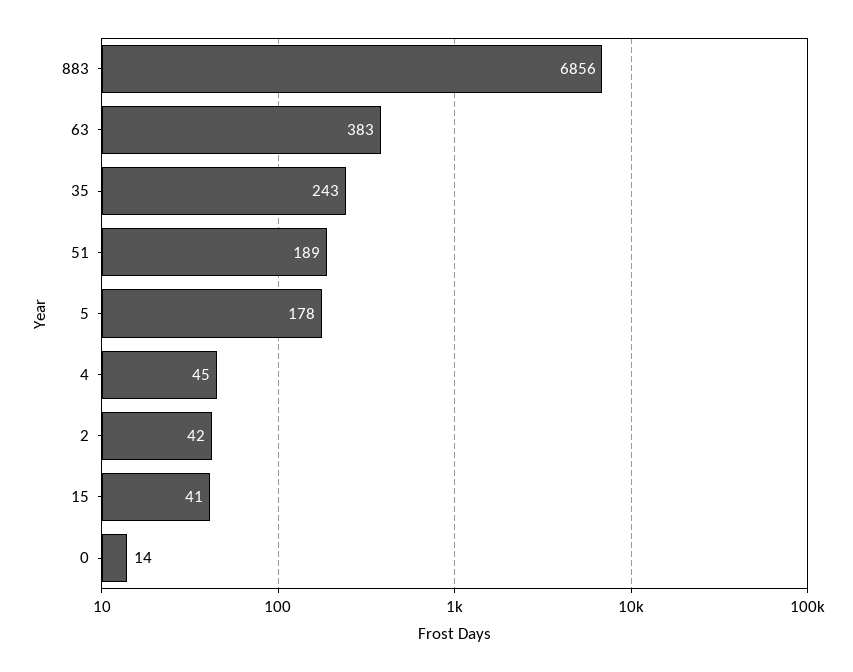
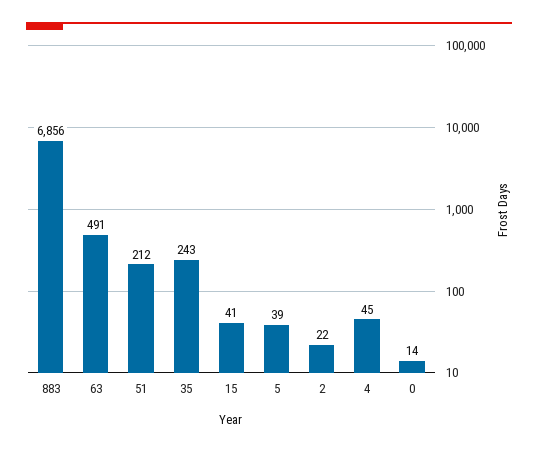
  {
    "883": 6856,
-   "63": 383,
+   "63": 491,
    "35": 243,
-   "51": 189,
+   "51": 212,
-   "5": 178,
+   "5": 39,
    "4": 45,
-   "2": 42,
+   "2": 22,
    "15": 41,
    "0": 14
  }

